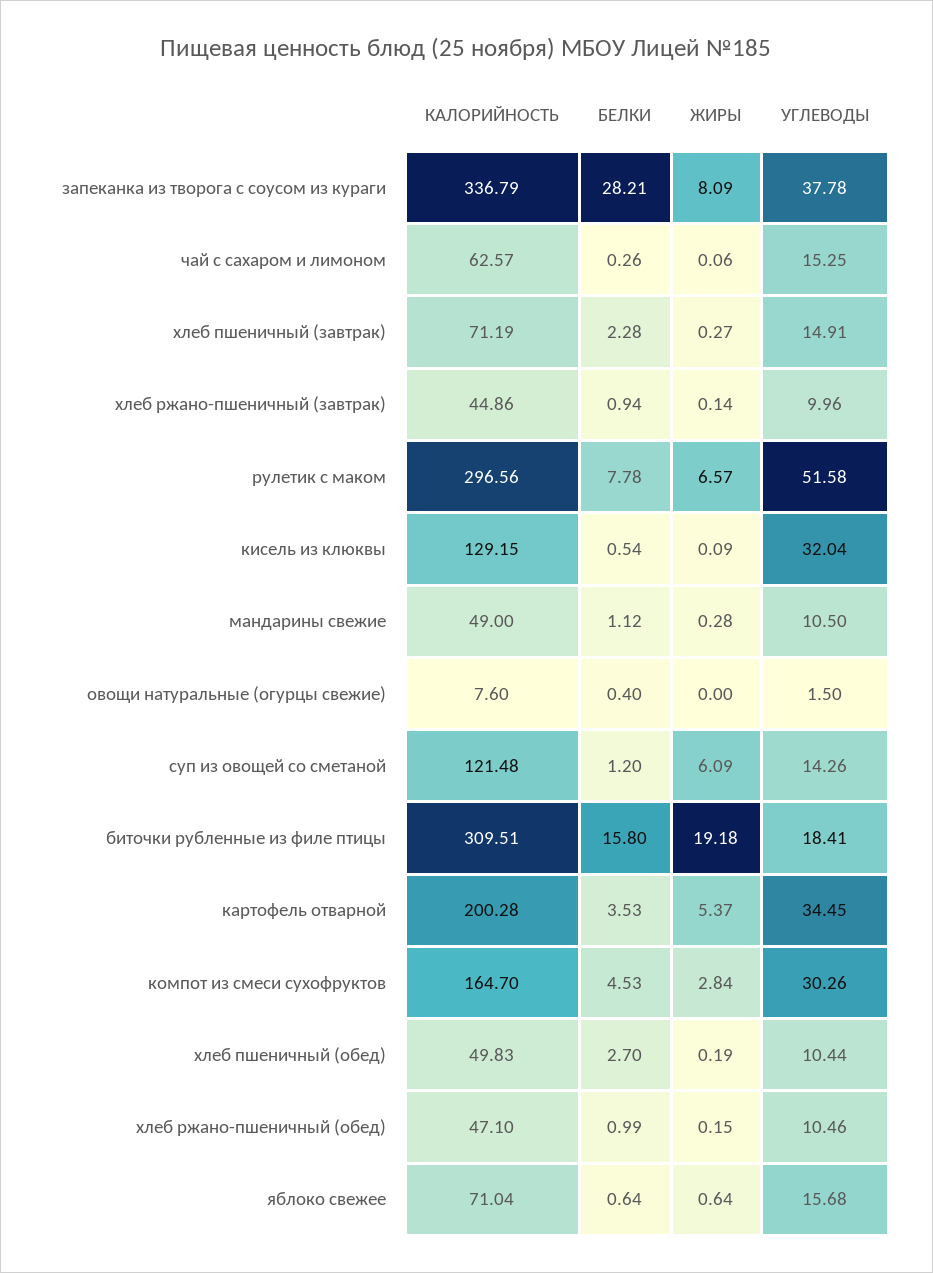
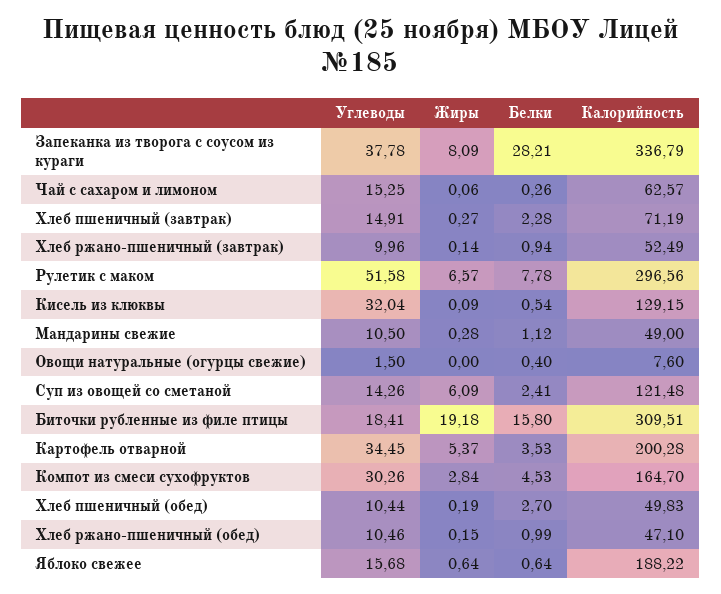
  {
    "КАЛОРИЙНОСТЬ": {
      "запеканка из творога с соусом из кураги": 336.79,
      "чай с сахаром и лимоном": 62.57,
      "хлеб пшеничный (завтрак)": 71.19,
-     "хлеб ржано-пшеничный (завтрак)": 44.86,
+     "хлеб ржано-пшеничный (завтрак)": 52.49,
      "рулетик с маком": 296.56,
      "кисель из клюквы": 129.15,
      "мандарины свежие": 49,
      "овощи натуральные (огурцы свежие)": 7.6,
      "суп из овощей со сметаной": 121.48,
      "биточки рубленные из филе птицы": 309.51,
      "картофель отварной": 200.28,
      "компот из смеси сухофруктов": 164.7,
      "хлеб пшеничный (обед)": 49.83,
      "хлеб ржано-пшеничный (обед)": 47.1,
-     "яблоко свежее": 71.04
+     "яблоко свежее": 188.22
    },
    "БЕЛКИ": {
      "запеканка из творога с соусом из кураги": 28.21,
      "чай с сахаром и лимоном": 0.26,
      "хлеб пшеничный (завтрак)": 2.28,
      "хлеб ржано-пшеничный (завтрак)": 0.94,
      "рулетик с маком": 7.78,
      "кисель из клюквы": 0.54,
      "мандарины свежие": 1.12,
      "овощи натуральные (огурцы свежие)": 0.4,
-     "суп из овощей со сметаной": 1.2,
+     "суп из овощей со сметаной": 2.41,
      "биточки рубленные из филе птицы": 15.8,
      "картофель отварной": 3.53,
      "компот из смеси сухофруктов": 4.53,
      "хлеб пшеничный (обед)": 2.7,
      "хлеб ржано-пшеничный (обед)": 0.99,
      "яблоко свежее": 0.64
    },
    "ЖИРЫ": {
      "запеканка из творога с соусом из кураги": 8.09,
      "чай с сахаром и лимоном": 0.06,
      "хлеб пшеничный (завтрак)": 0.27,
      "хлеб ржано-пшеничный (завтрак)": 0.14,
      "рулетик с маком": 6.57,
      "кисель из клюквы": 0.09,
      "мандарины свежие": 0.28,
      "овощи натуральные (огурцы свежие)": 0,
      "суп из овощей со сметаной": 6.09,
      "биточки рубленные из филе птицы": 19.18,
      "картофель отварной": 5.37,
      "компот из смеси сухофруктов": 2.84,
      "хлеб пшеничный (обед)": 0.19,
      "хлеб ржано-пшеничный (обед)": 0.15,
      "яблоко свежее": 0.64
    },
    "УГЛЕВОДЫ": {
      "запеканка из творога с соусом из кураги": 37.78,
      "чай с сахаром и лимоном": 15.25,
      "хлеб пшеничный (завтрак)": 14.91,
      "хлеб ржано-пшеничный (завтрак)": 9.96,
      "рулетик с маком": 51.58,
      "кисель из клюквы": 32.04,
      "мандарины свежие": 10.5,
      "овощи натуральные (огурцы свежие)": 1.5,
      "суп из овощей со сметаной": 14.26,
      "биточки рубленные из филе птицы": 18.41,
      "картофель отварной": 34.45,
      "компот из смеси сухофруктов": 30.26,
      "хлеб пшеничный (обед)": 10.44,
      "хлеб ржано-пшеничный (обед)": 10.46,
      "яблоко свежее": 15.68
    }
  }

